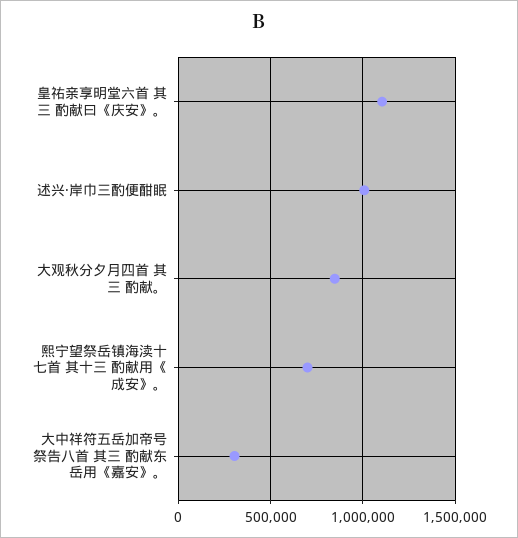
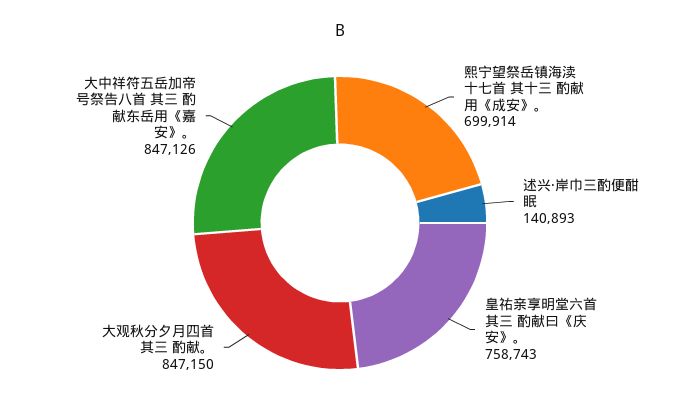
  {
-   "皇祐亲享明堂六首 其三 酌献曰《庆安》。": 1100000,
+   "皇祐亲享明堂六首 其三 酌献曰《庆安》。": 758743,
-   "述兴·岸巾三酌便酣眠": 1000000,
+   "述兴·岸巾三酌便酣眠": 140893,
    "大观秋分夕月四首 其三 酌献。": 847150,
    "熙宁望祭岳镇海渎十七首 其十三 酌献用《成安》。": 699914,
-   "大中祥符五岳加帝号祭告八首 其三 酌献东岳用《嘉安》。": 300000
+   "大中祥符五岳加帝号祭告八首 其三 酌献东岳用《嘉安》。": 847126
  }

